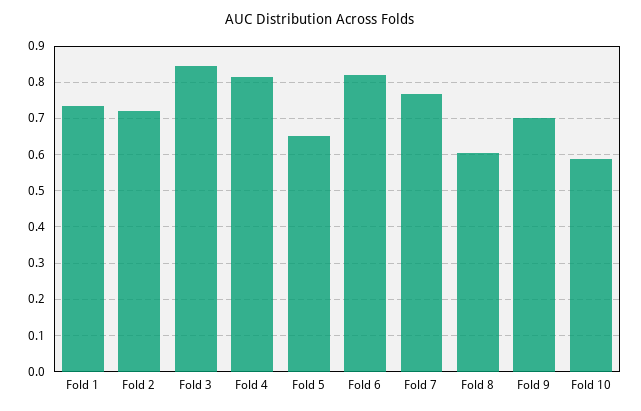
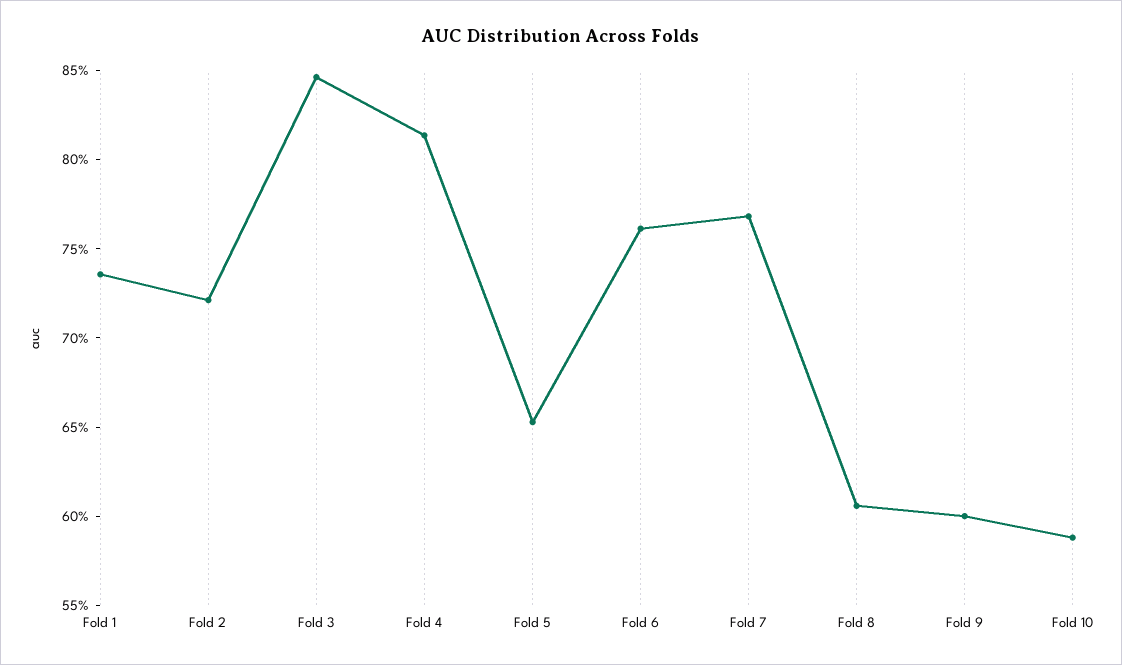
  {
    "Fold 1": 0.74,
    "Fold 2": 0.72,
    "Fold 3": 0.85,
    "Fold 4": 0.81,
    "Fold 5": 0.65,
-   "Fold 6": 0.82,
+   "Fold 6": 0.76,
    "Fold 7": 0.77,
    "Fold 8": 0.61,
-   "Fold 9": 0.7,
+   "Fold 9": 0.6,
    "Fold 10": 0.59
  }

